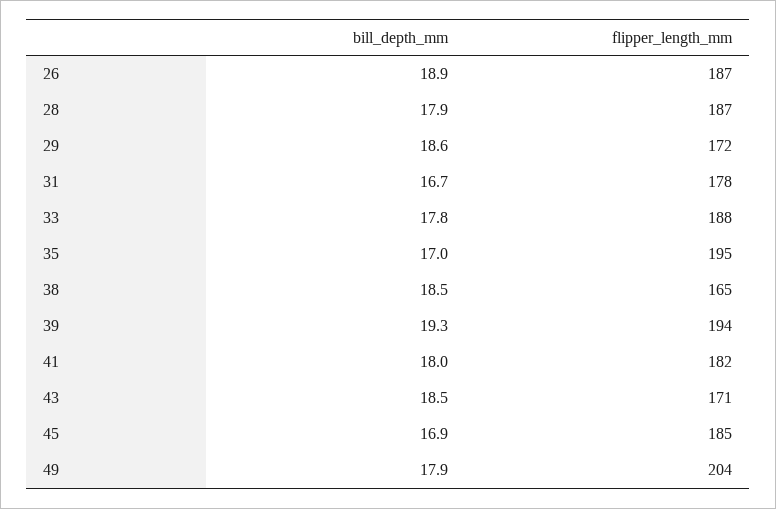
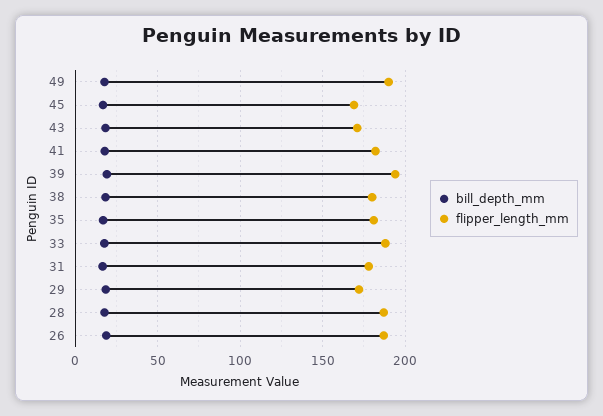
  {
    "bill_depth_mm": {
      "26": 18.9,
      "28": 17.9,
      "29": 18.6,
      "31": 16.7,
      "33": 17.8,
      "35": 17,
      "38": 18.5,
      "39": 19.3,
      "41": 18,
      "43": 18.5,
      "45": 16.9,
      "49": 17.9
    },
    "flipper_length_mm": {
      "26": 187,
      "28": 187,
      "29": 172,
      "31": 178,
      "33": 188,
-     "35": 195,
+     "35": 180,
-     "38": 165,
+     "38": 180,
      "39": 194,
      "41": 182,
      "43": 171,
-     "45": 185,
+     "45": 170,
-     "49": 204
+     "49": 190
    }
  }

